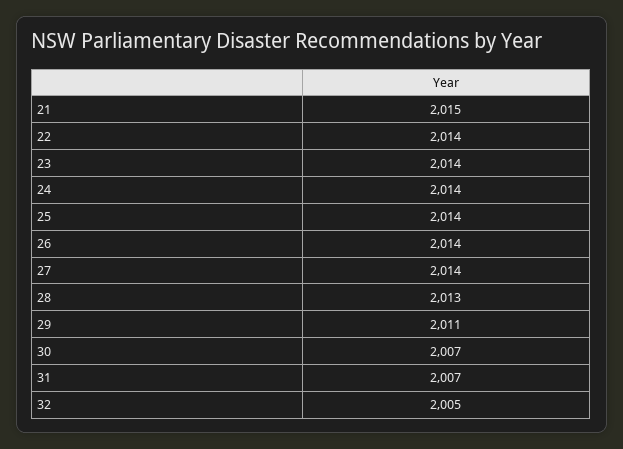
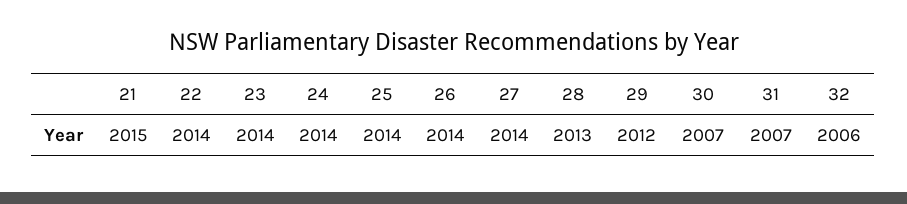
  {
    "21": 2015,
    "22": 2014,
    "23": 2014,
    "24": 2014,
    "25": 2014,
    "26": 2014,
    "27": 2014,
    "28": 2013,
-   "29": 2011,
+   "29": 2012,
    "30": 2007,
    "31": 2007,
-   "32": 2005
+   "32": 2006
  }

